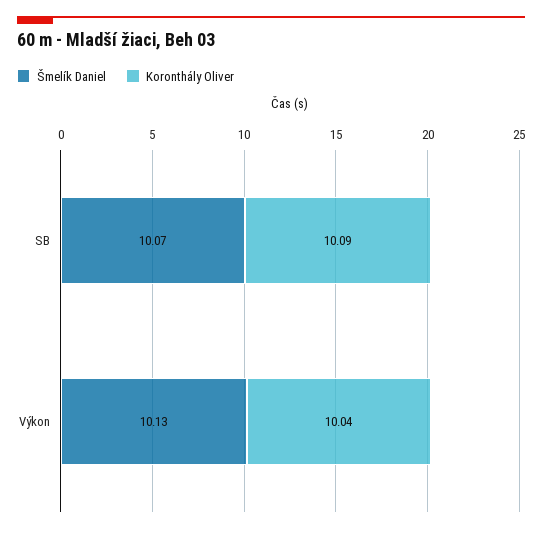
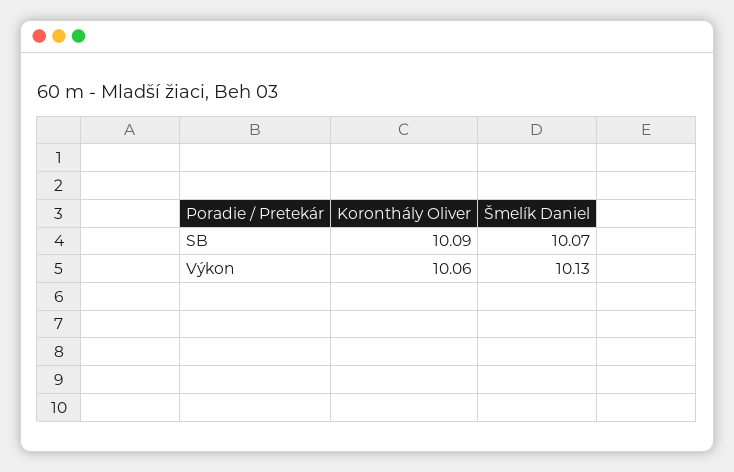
  {
    "Šmelík Daniel": {
      "SB": 10.07,
      "Výkon": 10.13
    },
    "Koronthály Oliver": {
      "SB": 10.09,
-     "Výkon": 10.04
+     "Výkon": 10.06
    }
  }

